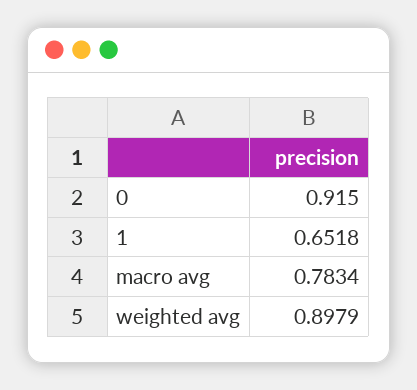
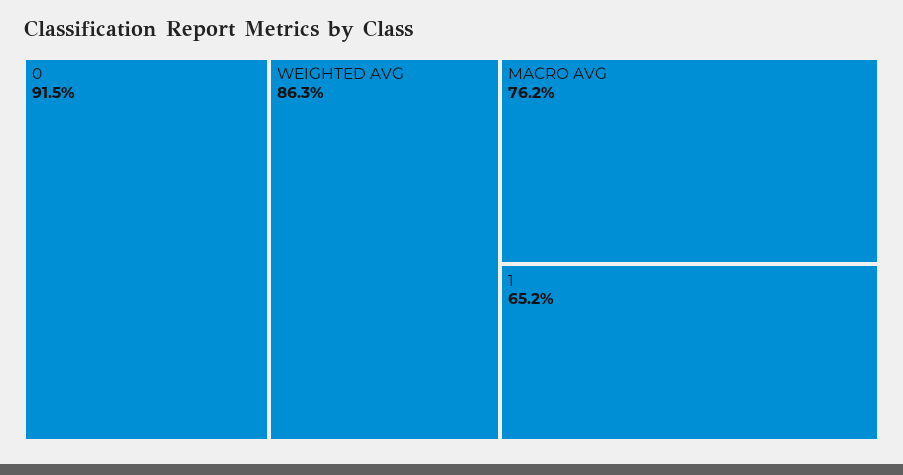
  {
    "0": 0.915,
    "1": 0.6518,
-   "macro avg": 0.7834,
+   "macro avg": 0.762,
-   "weighted avg": 0.8979
+   "weighted avg": 0.863
  }

